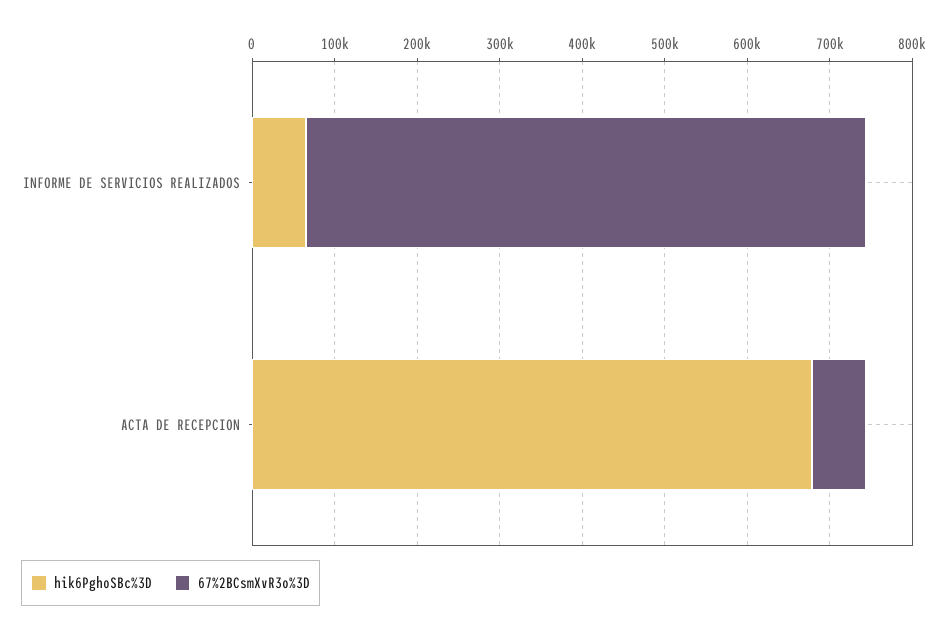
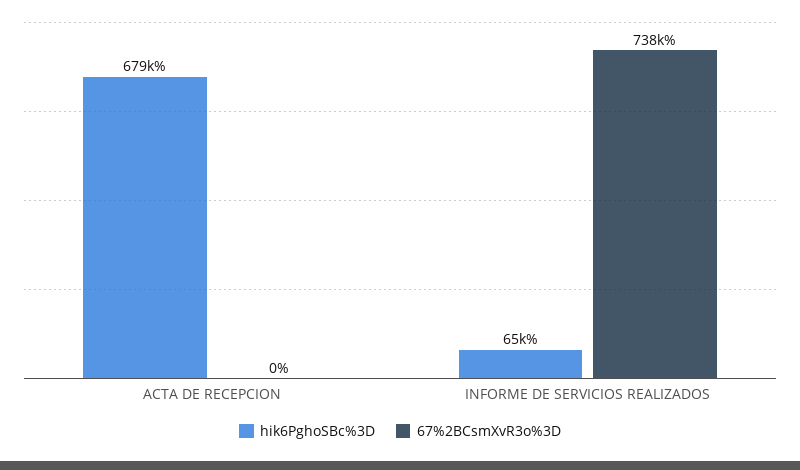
  {
    "hik6PghoSBc%3D": {
      "INFORME DE SERVICIOS REALIZADOS": 65000,
      "ACTA DE RECEPCION": 679000
    },
    "67%2BCsmXvR3o%3D": {
-     "INFORME DE SERVICIOS REALIZADOS": 680000,
+     "INFORME DE SERVICIOS REALIZADOS": 738000,
-     "ACTA DE RECEPCION": 60000
+     "ACTA DE RECEPCION": 0
    }
  }

